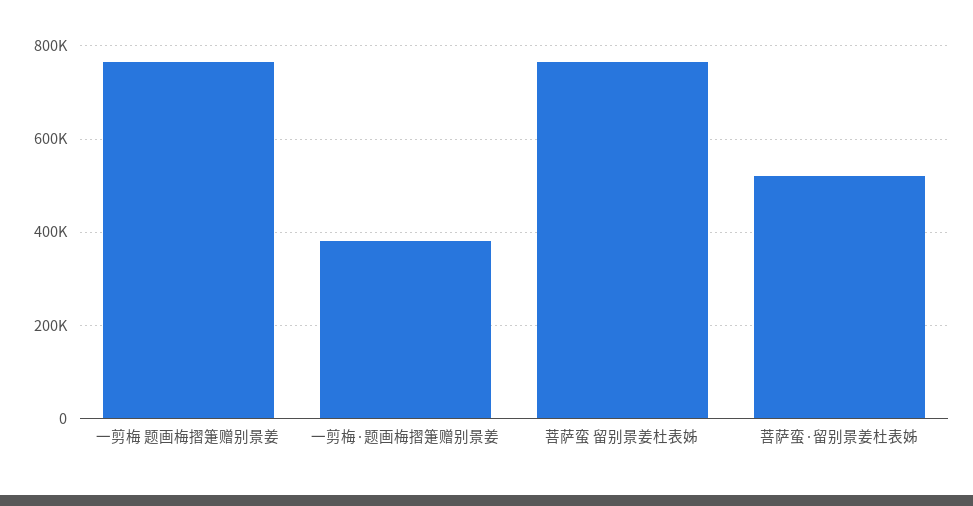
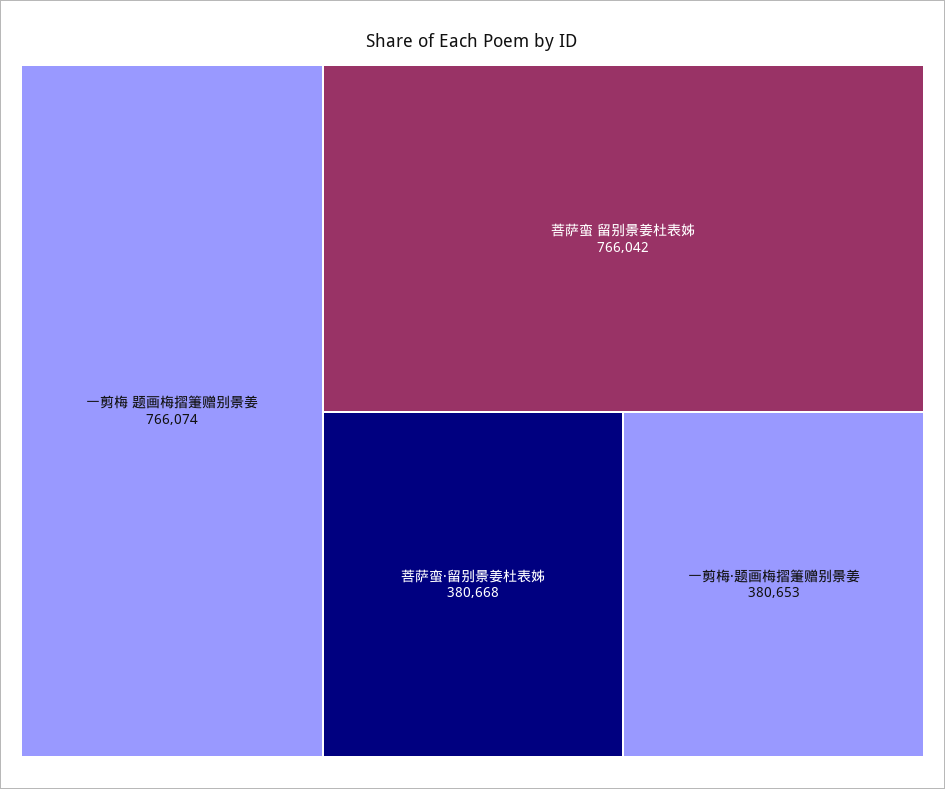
  {
    "一剪梅 题画梅摺箑赠别景姜": 766074,
    "一剪梅·题画梅摺箑赠别景姜": 380653,
    "菩萨蛮 留别景姜杜表姊": 766042,
-   "菩萨蛮·留别景姜杜表姊": 520000
+   "菩萨蛮·留别景姜杜表姊": 380668
  }

